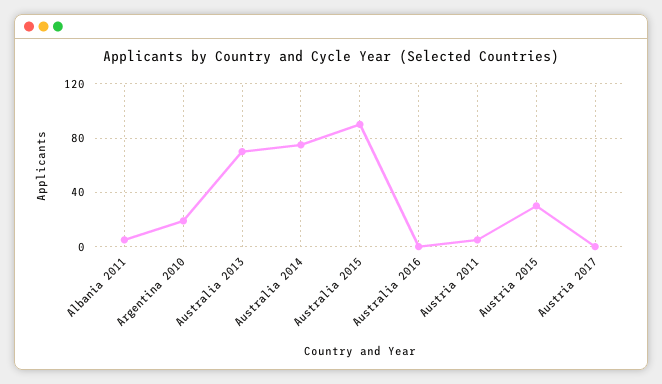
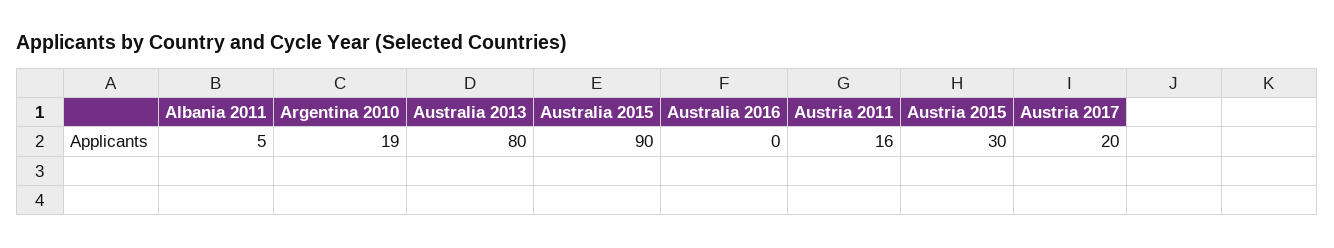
  {
    "Albania 2011": 5,
    "Argentina 2010": 19,
-   "Australia 2013": 70,
+   "Australia 2013": 80,
-   "Australia 2014": 75,
    "Australia 2015": 90,
    "Australia 2016": 0,
-   "Austria 2011": 5,
+   "Austria 2011": 16,
    "Austria 2015": 30,
-   "Austria 2017": 0
+   "Austria 2017": 20
  }

